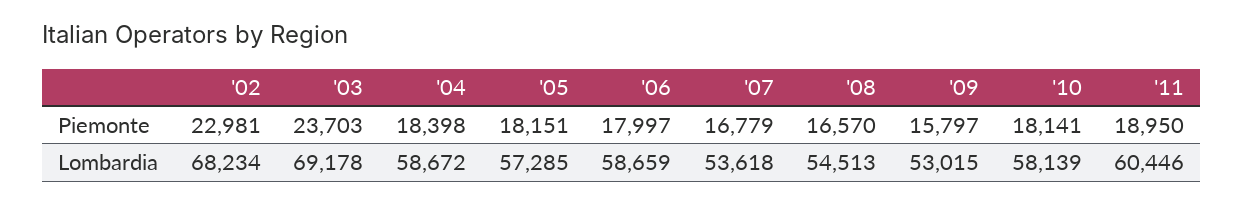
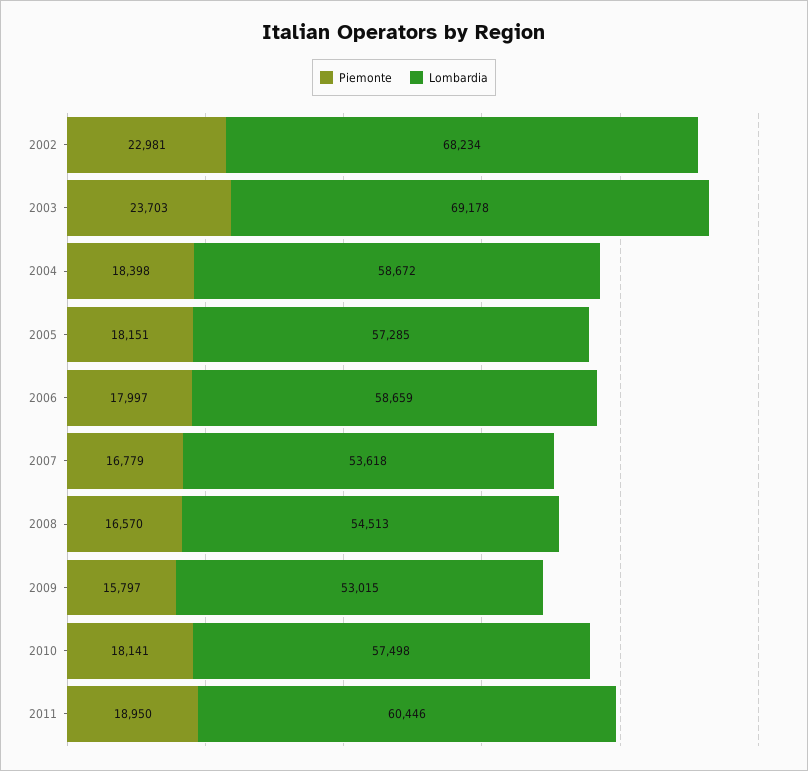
  {
    "Piemonte": {
      "'02": 22981,
      "'03": 23703,
      "'04": 18398,
      "'05": 18151,
      "'06": 17997,
      "'07": 16779,
      "'08": 16570,
      "'09": 15797,
      "'10": 18141,
      "'11": 18950
    },
    "Lombardia": {
      "'02": 68234,
      "'03": 69178,
      "'04": 58672,
      "'05": 57285,
      "'06": 58659,
      "'07": 53618,
      "'08": 54513,
      "'09": 53015,
-     "'10": 58139,
+     "'10": 57498,
      "'11": 60446
    }
  }

